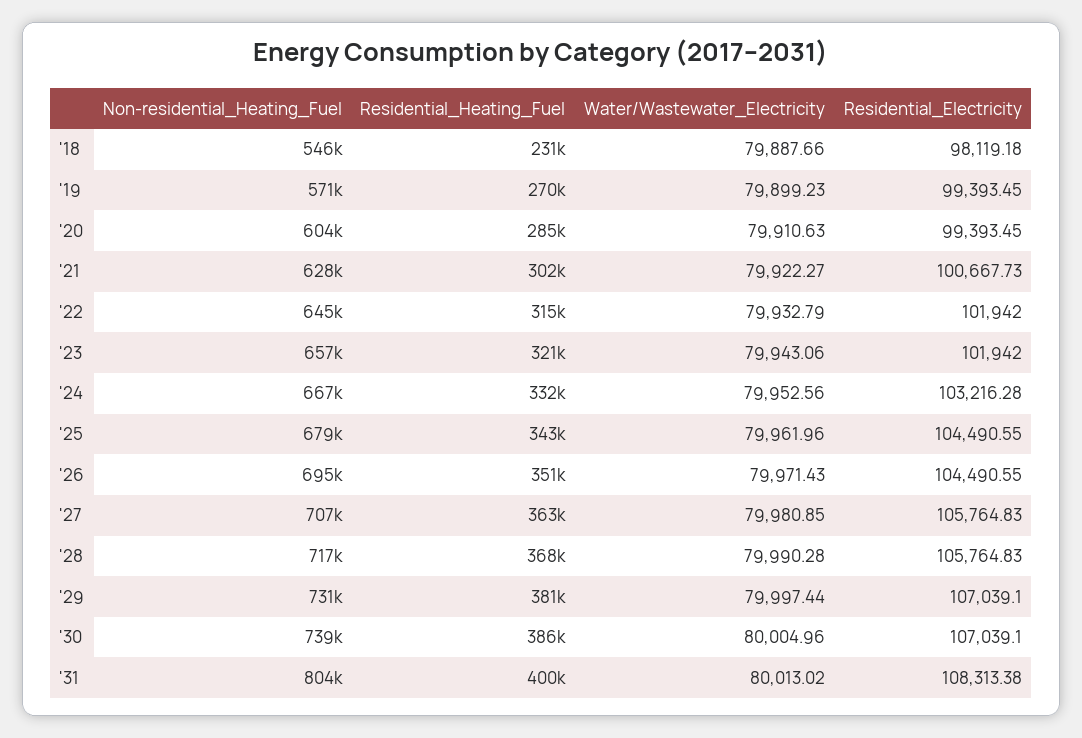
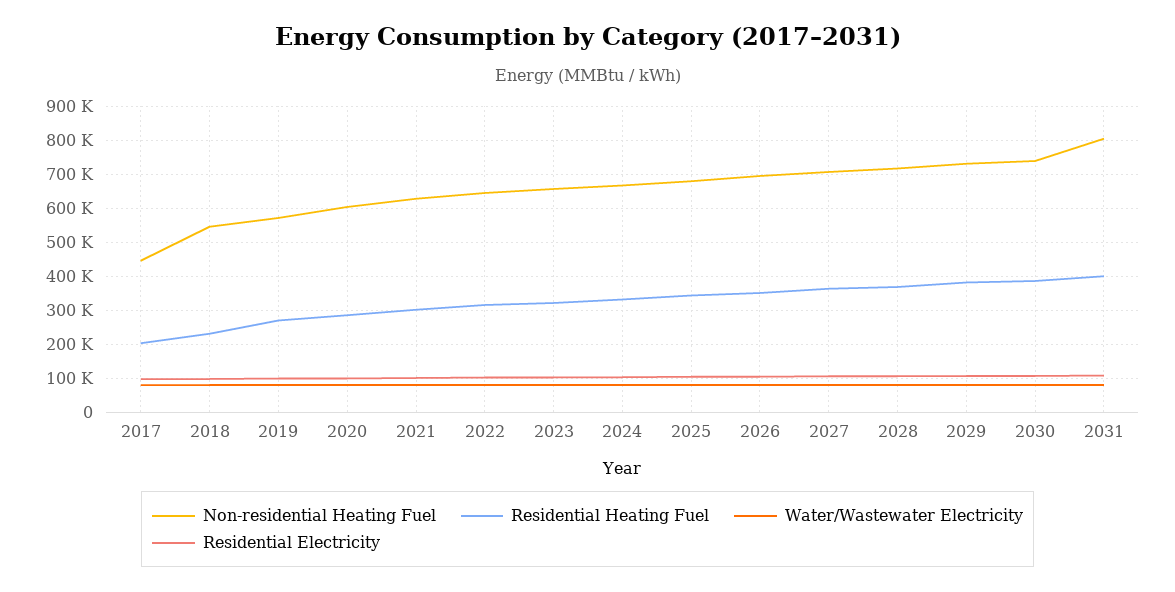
  {
    "Non-residential_Heating_Fuel": {
      "'18": 546000,
      "'19": 571000,
      "'20": 604000,
      "'21": 628000,
      "'22": 645000,
      "'23": 657000,
      "'24": 667000,
      "'25": 679000,
      "'26": 695000,
      "'27": 707000,
      "'28": 717000,
      "'29": 731000,
      "'30": 739000,
-     "'31": 804000
+     "'31": 804000,
+     "2017": 440000
    },
    "Residential_Heating_Fuel": {
      "'18": 231000,
      "'19": 270000,
      "'20": 285000,
      "'21": 302000,
      "'22": 315000,
      "'23": 321000,
      "'24": 332000,
      "'25": 343000,
      "'26": 351000,
      "'27": 363000,
      "'28": 368000,
      "'29": 381000,
      "'30": 386000,
-     "'31": 400000
+     "'31": 400000,
+     "2017": 200000
    },
    "Water/Wastewater_Electricity": {
      "'18": 79887.66,
      "'19": 79899.23,
      "'20": 79910.63,
      "'21": 79922.27,
      "'22": 79932.79,
      "'23": 79943.06,
      "'24": 79952.56,
      "'25": 79961.96,
      "'26": 79971.43,
      "'27": 79980.85,
      "'28": 79990.28,
      "'29": 79997.44,
      "'30": 80004.96,
-     "'31": 80013.02
+     "'31": 80013.02,
+     "2017": 80000
    },
    "Residential_Electricity": {
      "'18": 98119.18,
      "'19": 99393.45,
      "'20": 99393.45,
      "'21": 100667.73,
      "'22": 101942,
      "'23": 101942,
      "'24": 103216.28,
      "'25": 104490.55,
      "'26": 104490.55,
      "'27": 105764.83,
      "'28": 105764.83,
      "'29": 107039.1,
      "'30": 107039.1,
-     "'31": 108313.38
+     "'31": 108313.38,
+     "2017": 100000
    }
  }

